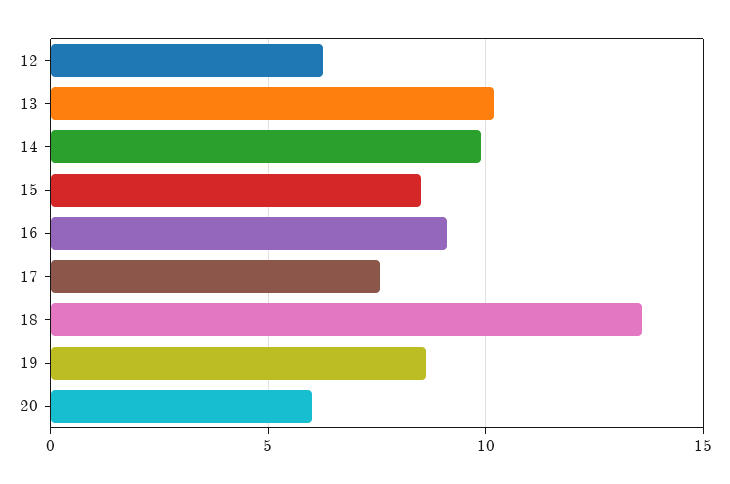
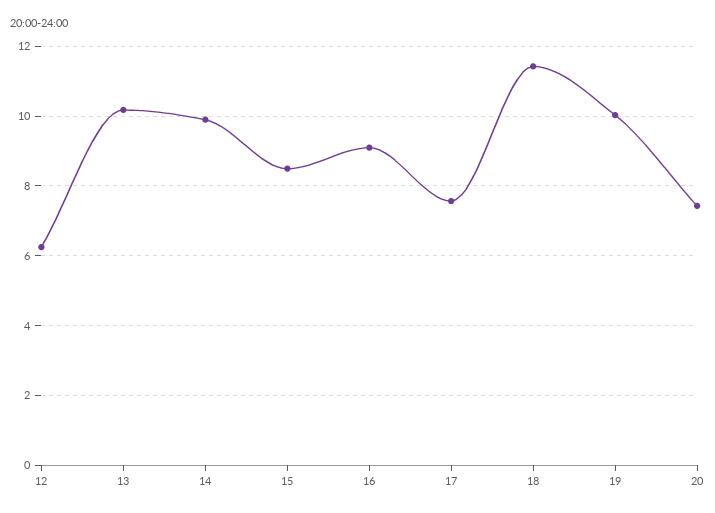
  {
    "12": 6.2,
    "13": 10.2,
    "14": 10,
    "15": 8.6,
    "16": 9.2,
    "17": 7.6,
-   "18": 13.5,
+   "18": 11.4,
-   "19": 8.5,
+   "19": 10,
-   "20": 6
+   "20": 7.4
  }

